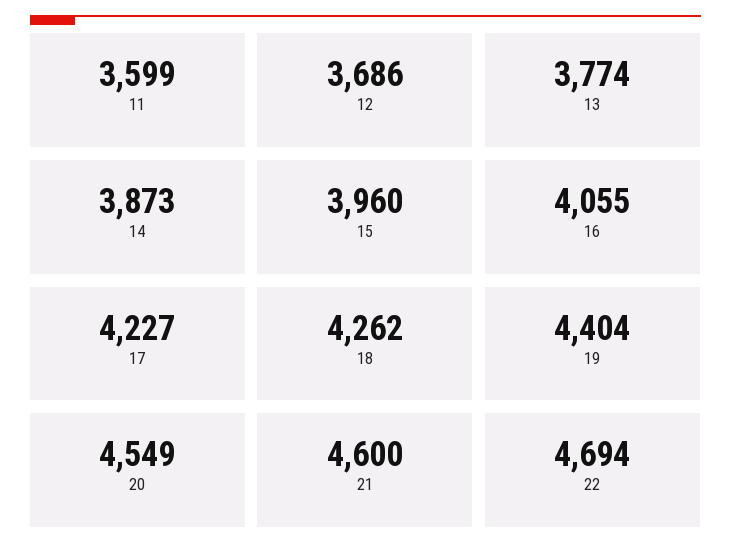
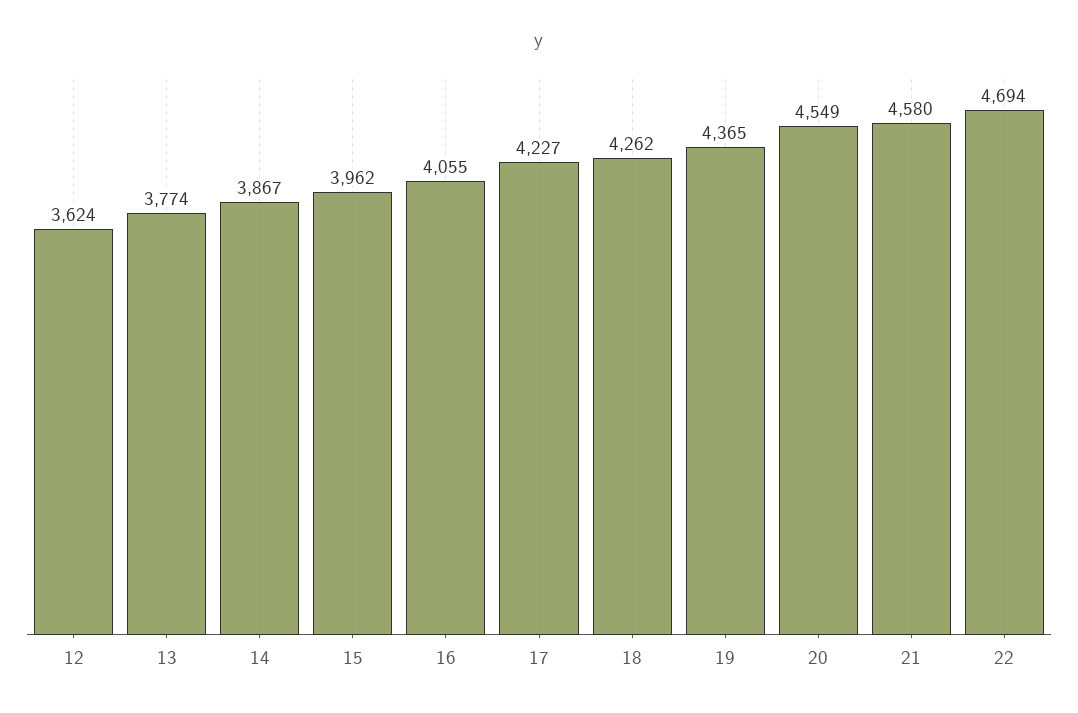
  {
-   "11": 3599,
-   "12": 3686,
+   "12": 3624,
    "13": 3774,
-   "14": 3873,
+   "14": 3867,
-   "15": 3960,
+   "15": 3962,
    "16": 4055,
    "17": 4227,
    "18": 4262,
-   "19": 4404,
+   "19": 4365,
    "20": 4549,
-   "21": 4600,
+   "21": 4580,
    "22": 4694
  }

